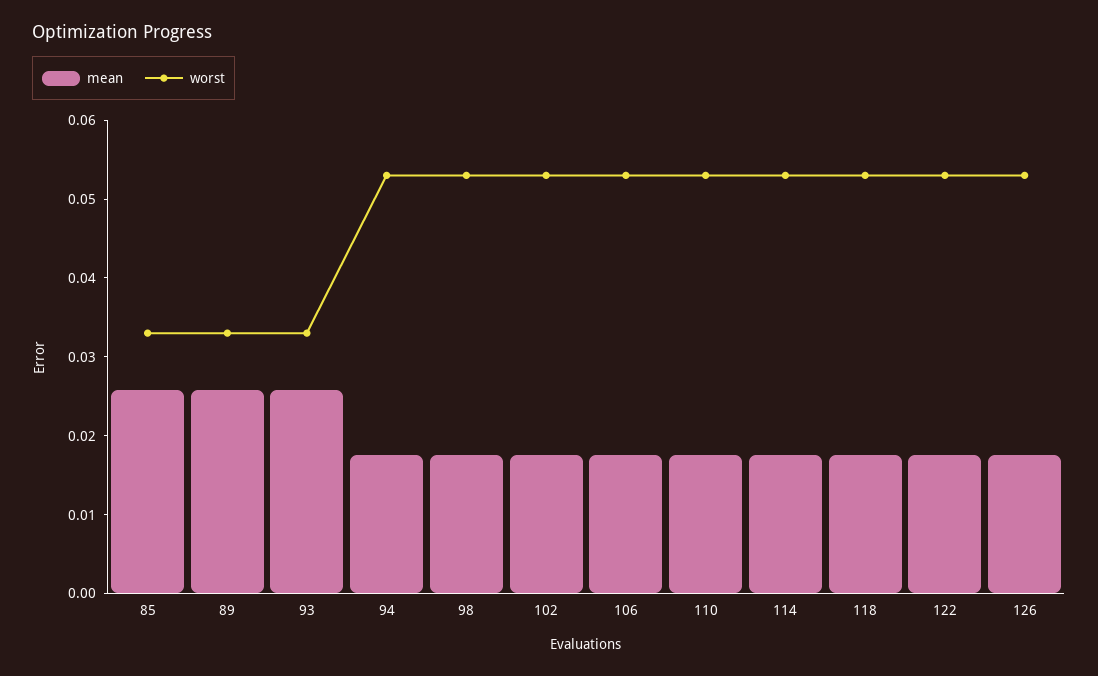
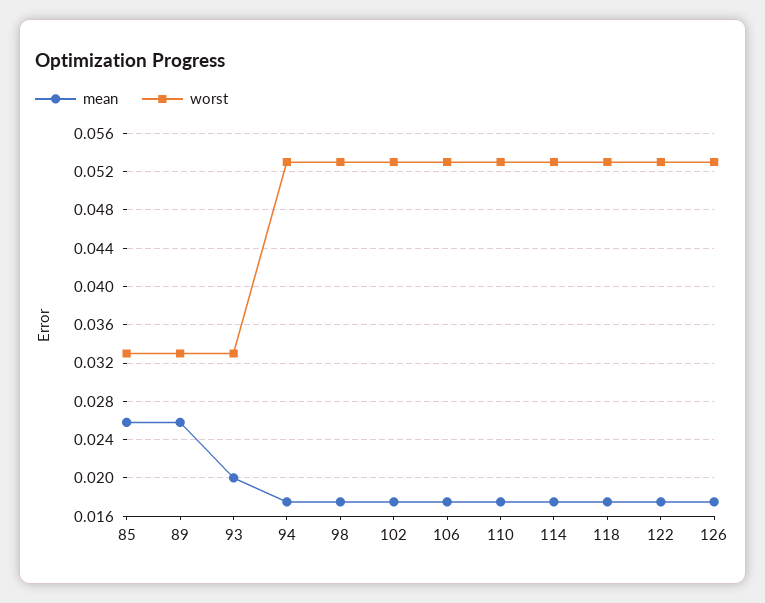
  {
    "mean": {
      "85": 0.026,
      "89": 0.026,
-     "93": 0.026,
+     "93": 0.02,
      "94": 0.018,
      "98": 0.018,
      "102": 0.018,
      "106": 0.018,
      "110": 0.018,
      "114": 0.018,
      "118": 0.018,
      "122": 0.018,
      "126": 0.018
    },
    "worst": {
      "85": 0.033,
      "89": 0.033,
      "93": 0.033,
      "94": 0.053,
      "98": 0.053,
      "102": 0.053,
      "106": 0.053,
      "110": 0.053,
      "114": 0.053,
      "118": 0.053,
      "122": 0.053,
      "126": 0.053
    }
  }

